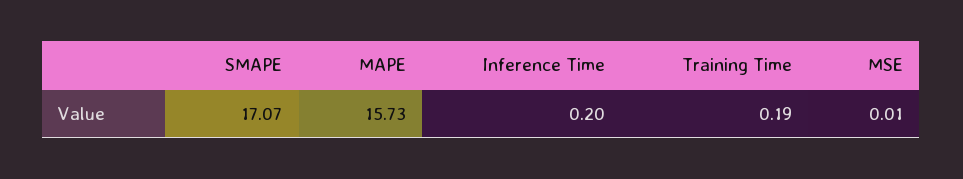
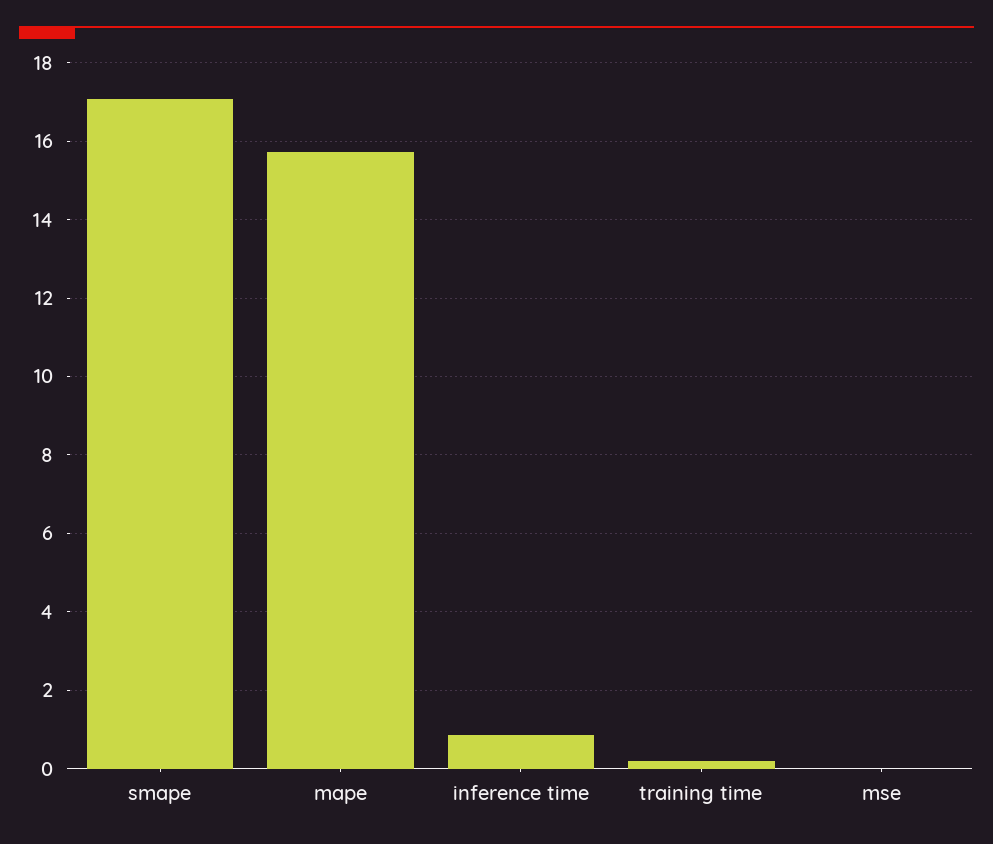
  {
    "SMAPE": 17.07,
    "MAPE": 15.73,
-   "Inference Time": 0.2,
+   "Inference Time": 0.8,
    "Training Time": 0.19,
    "MSE": 0.01
  }

